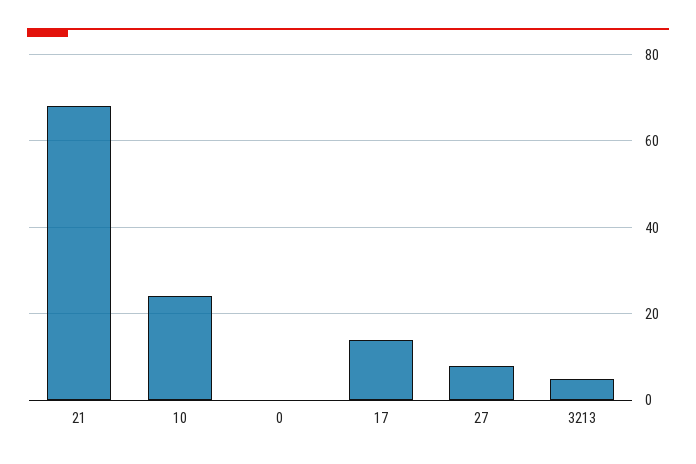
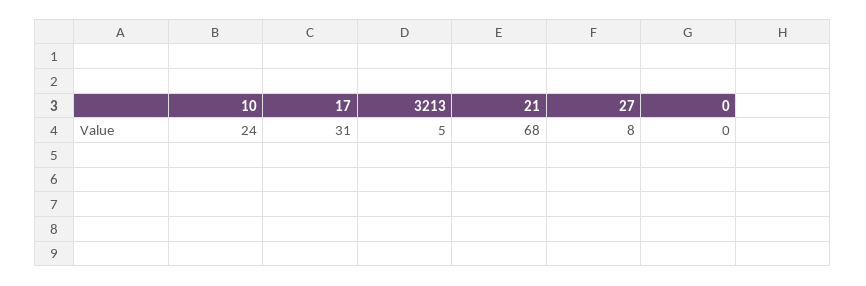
  {
    "21": 68,
    "10": 24,
    "0": 0,
-   "17": 15,
+   "17": 31,
    "27": 8,
    "3213": 5
  }

